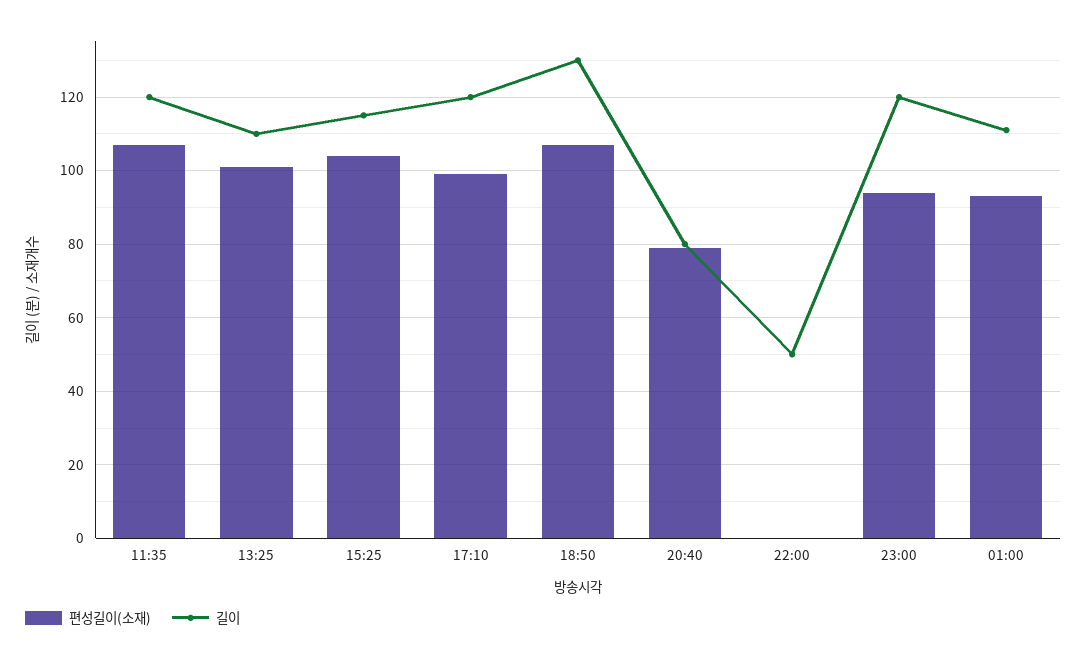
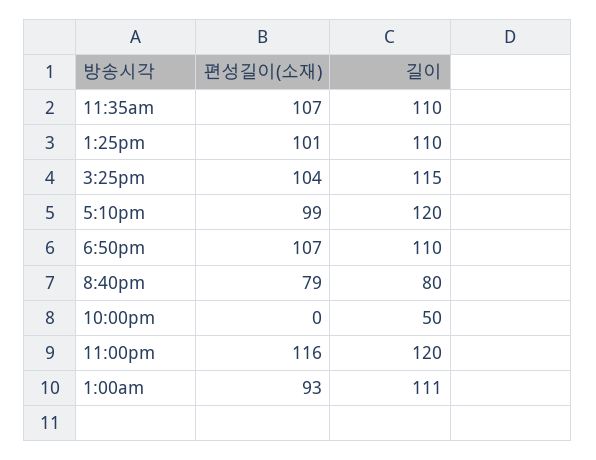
  {
    "편성길이(소재)": {
      "11:35": 107,
      "13:25": 101,
      "15:25": 104,
      "17:10": 99,
      "18:50": 107,
      "20:40": 79,
      "22:00": 0,
-     "23:00": 95,
+     "23:00": 116,
      "01:00": 93
    },
    "길이": {
-     "11:35": 120,
+     "11:35": 110,
      "13:25": 110,
      "15:25": 115,
      "17:10": 120,
-     "18:50": 130,
+     "18:50": 110,
      "20:40": 80,
      "22:00": 50,
      "23:00": 120,
      "01:00": 111
    }
  }

